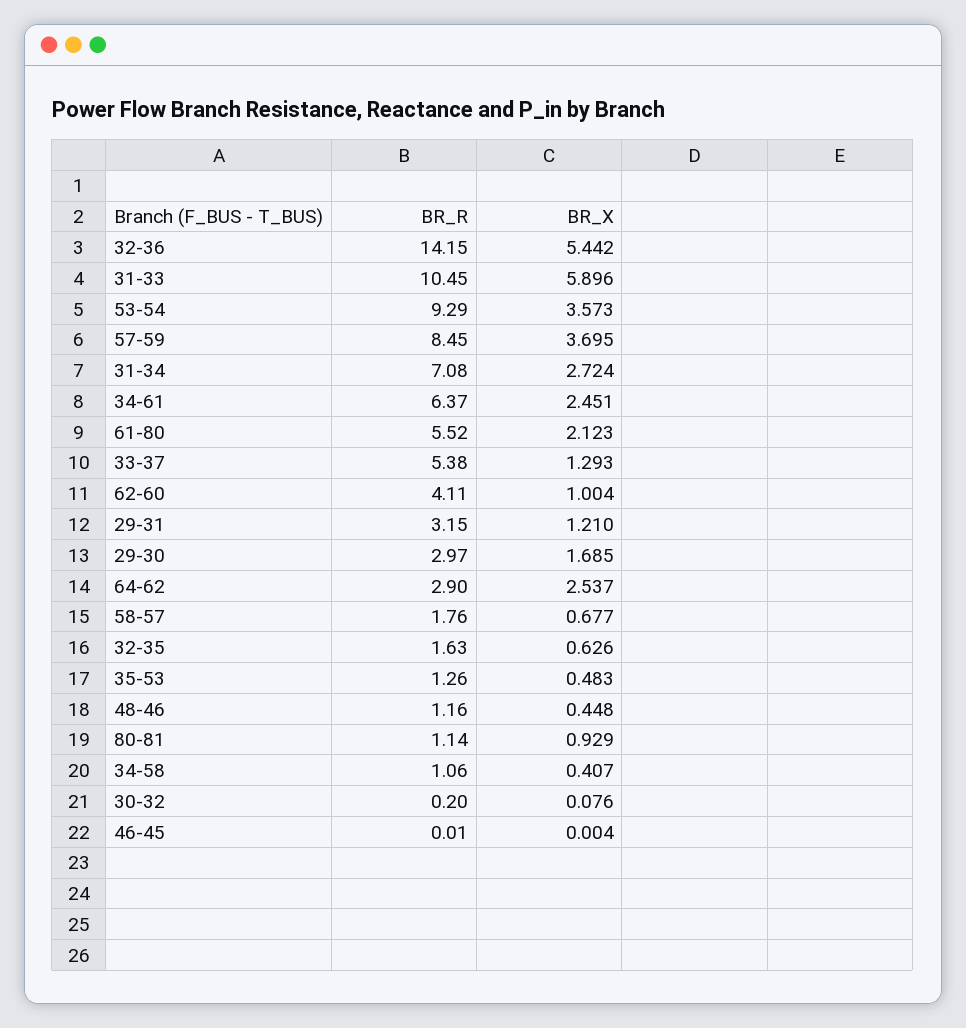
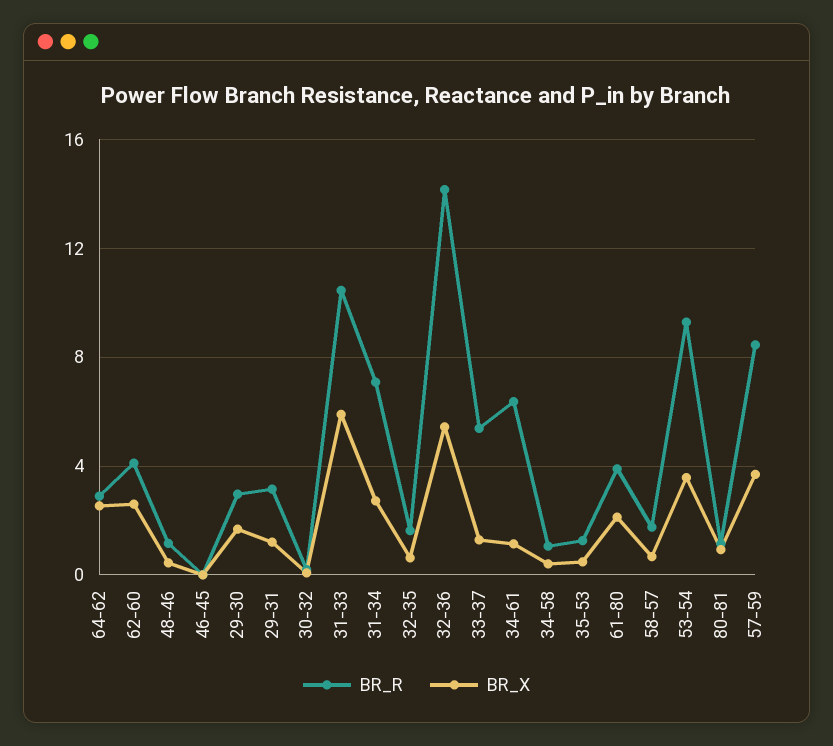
  {
    "BR_R": {
      "32-36": 14.15,
      "31-33": 10.45,
      "53-54": 9.29,
      "57-59": 8.45,
      "31-34": 7.08,
      "34-61": 6.37,
-     "61-80": 5.52,
+     "61-80": 4,
      "33-37": 5.38,
      "62-60": 4.11,
      "29-31": 3.15,
      "29-30": 2.97,
      "64-62": 2.9,
      "58-57": 1.76,
      "32-35": 1.63,
      "35-53": 1.26,
      "48-46": 1.16,
      "80-81": 1.14,
      "34-58": 1.06,
      "30-32": 0.2,
      "46-45": 0.01
    },
    "BR_X": {
      "32-36": 5.442,
      "31-33": 5.896,
      "53-54": 3.573,
      "57-59": 3.695,
      "31-34": 2.724,
-     "34-61": 2.451,
+     "34-61": 1,
      "61-80": 2.123,
      "33-37": 1.293,
-     "62-60": 1.004,
+     "62-60": 2.5,
      "29-31": 1.21,
      "29-30": 1.685,
      "64-62": 2.537,
      "58-57": 0.677,
      "32-35": 0.626,
      "35-53": 0.483,
      "48-46": 0.448,
      "80-81": 0.929,
      "34-58": 0.407,
      "30-32": 0.076,
      "46-45": 0.004
    }
  }

